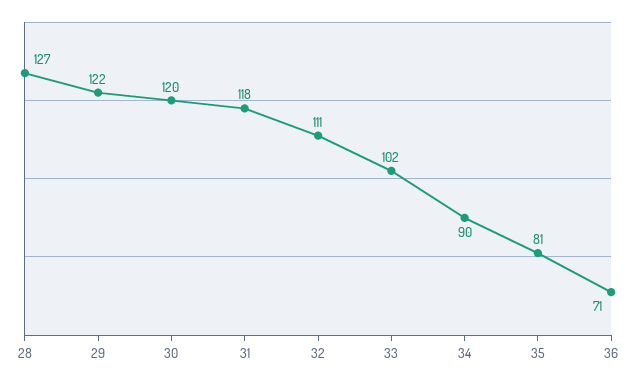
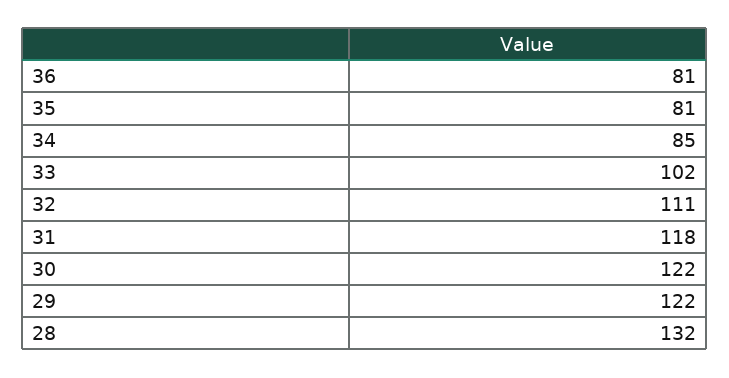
  {
-   "28": 127,
+   "28": 132,
    "29": 122,
-   "30": 120,
+   "30": 122,
    "31": 118,
    "32": 111,
    "33": 102,
-   "34": 90,
+   "34": 85,
    "35": 81,
-   "36": 71
+   "36": 81
  }

